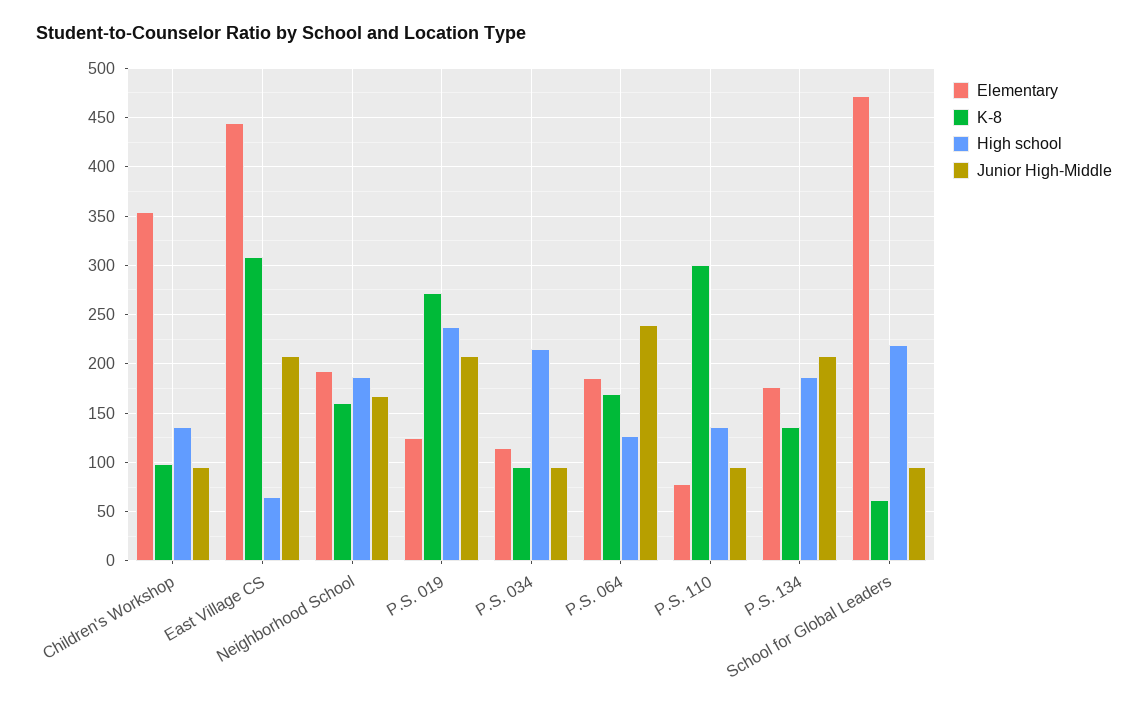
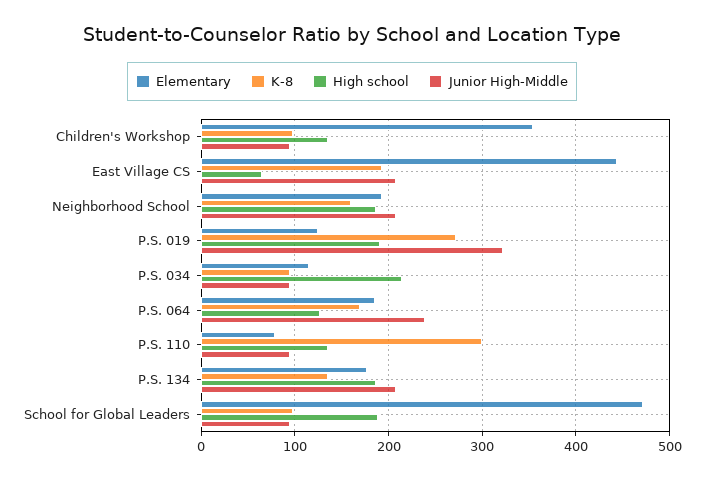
  {
    "Elementary": {
      "Children's Workshop": 350,
      "East Village CS": 440,
      "Neighborhood School": 190,
      "P.S. 019": 120,
      "P.S. 034": 120,
      "P.S. 064": 190,
      "P.S. 110": 80,
      "P.S. 134": 180,
      "School for Global Leaders": 470
    },
    "K-8": {
      "Children's Workshop": 100,
-     "East Village CS": 310,
+     "East Village CS": 190,
      "Neighborhood School": 160,
      "P.S. 019": 270,
      "P.S. 034": 90,
      "P.S. 064": 170,
      "P.S. 110": 300,
      "P.S. 134": 140,
-     "School for Global Leaders": 60
+     "School for Global Leaders": 100
    },
    "High school": {
      "Children's Workshop": 140,
      "East Village CS": 60,
      "Neighborhood School": 190,
-     "P.S. 019": 240,
+     "P.S. 019": 190,
      "P.S. 034": 210,
      "P.S. 064": 130,
      "P.S. 110": 140,
      "P.S. 134": 190,
-     "School for Global Leaders": 220
+     "School for Global Leaders": 190
    },
    "Junior High-Middle": {
      "Children's Workshop": 90,
      "East Village CS": 210,
-     "Neighborhood School": 170,
+     "Neighborhood School": 210,
-     "P.S. 019": 210,
+     "P.S. 019": 320,
      "P.S. 034": 90,
      "P.S. 064": 240,
      "P.S. 110": 90,
      "P.S. 134": 210,
      "School for Global Leaders": 90
    }
  }

